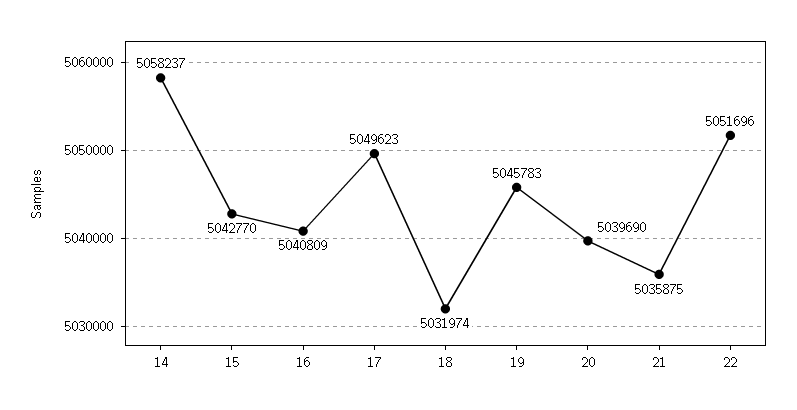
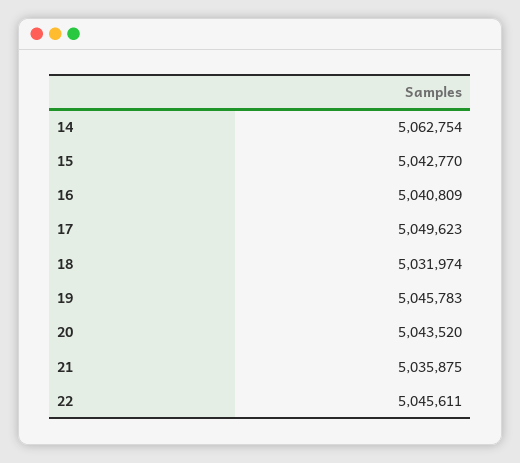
  {
-   "14": 5058237,
+   "14": 5062754,
    "15": 5042770,
    "16": 5040809,
    "17": 5049623,
    "18": 5031974,
    "19": 5045783,
-   "20": 5039690,
+   "20": 5043520,
    "21": 5035875,
-   "22": 5051696
+   "22": 5045611
  }

